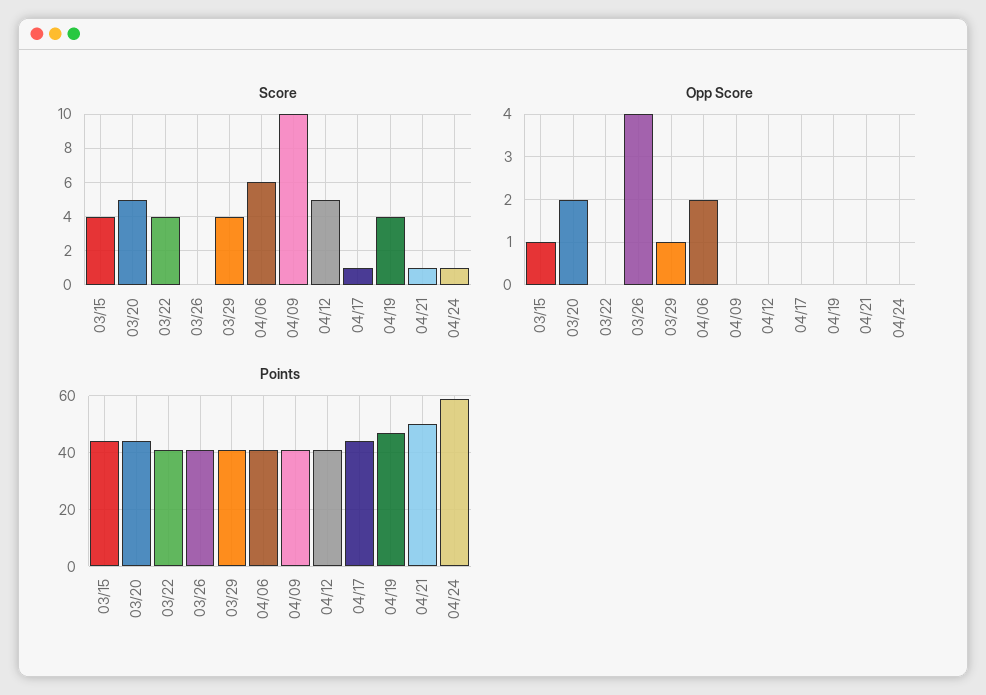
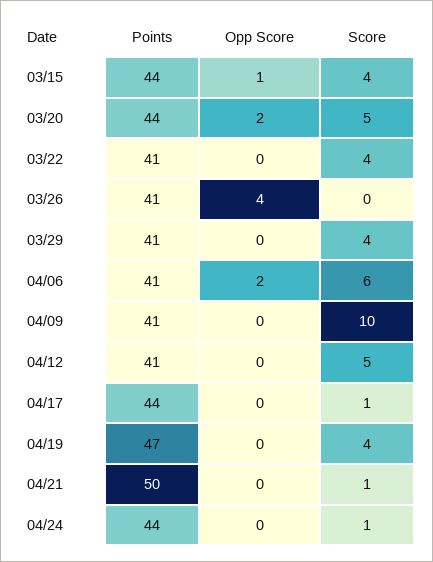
  {
    "Score": {
      "03/15": 4,
      "03/20": 5,
      "03/22": 4,
      "03/26": 0,
      "03/29": 4,
      "04/06": 6,
      "04/09": 10,
      "04/12": 5,
      "04/17": 1,
      "04/19": 4,
      "04/21": 1,
      "04/24": 1
    },
    "Opp Score": {
      "03/15": 1,
      "03/20": 2,
      "03/22": 0,
      "03/26": 4,
-     "03/29": 1,
+     "03/29": 0,
      "04/06": 2,
      "04/09": 0,
      "04/12": 0,
      "04/17": 0,
      "04/19": 0,
      "04/21": 0,
      "04/24": 0
    },
    "Points": {
      "03/15": 44,
      "03/20": 44,
      "03/22": 41,
      "03/26": 41,
      "03/29": 41,
      "04/06": 41,
      "04/09": 41,
      "04/12": 41,
      "04/17": 44,
      "04/19": 47,
      "04/21": 50,
-     "04/24": 60
+     "04/24": 44
    }
  }

